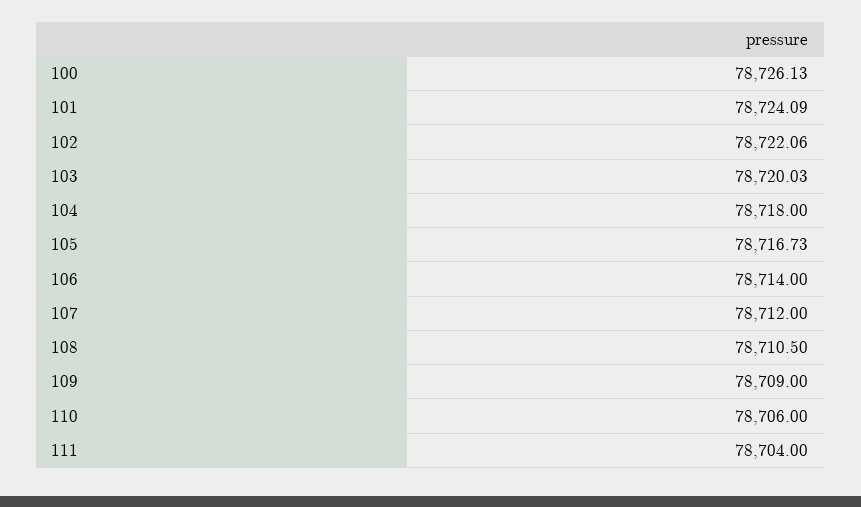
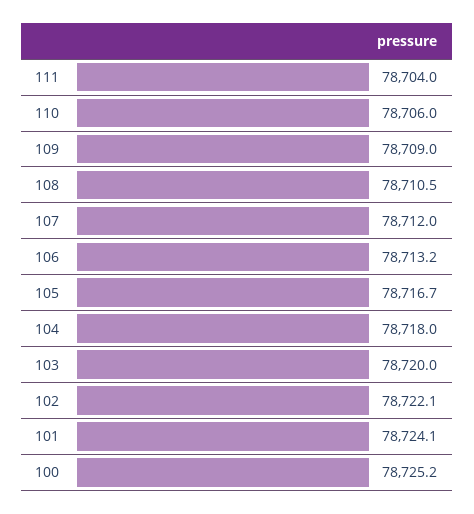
  {
-   "100": 78726.13,
+   "100": 78725.2,
    "101": 78724.09,
    "102": 78722.06,
    "103": 78720.03,
    "104": 78718,
    "105": 78716.73,
-   "106": 78714,
+   "106": 78713.2,
    "107": 78712,
    "108": 78710.5,
    "109": 78709,
    "110": 78706,
    "111": 78704
  }

